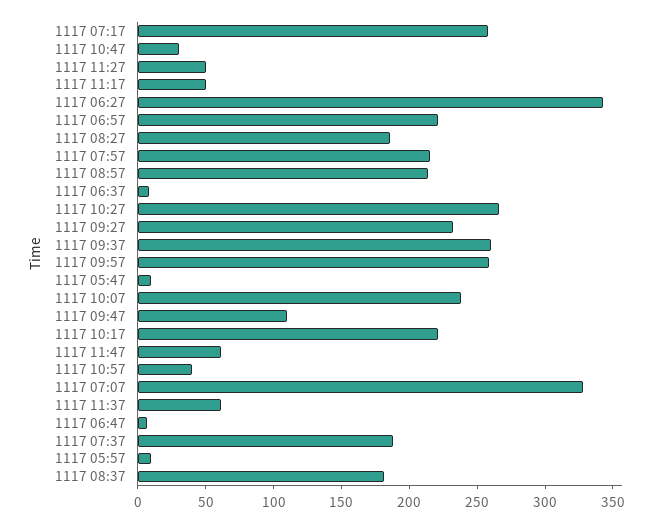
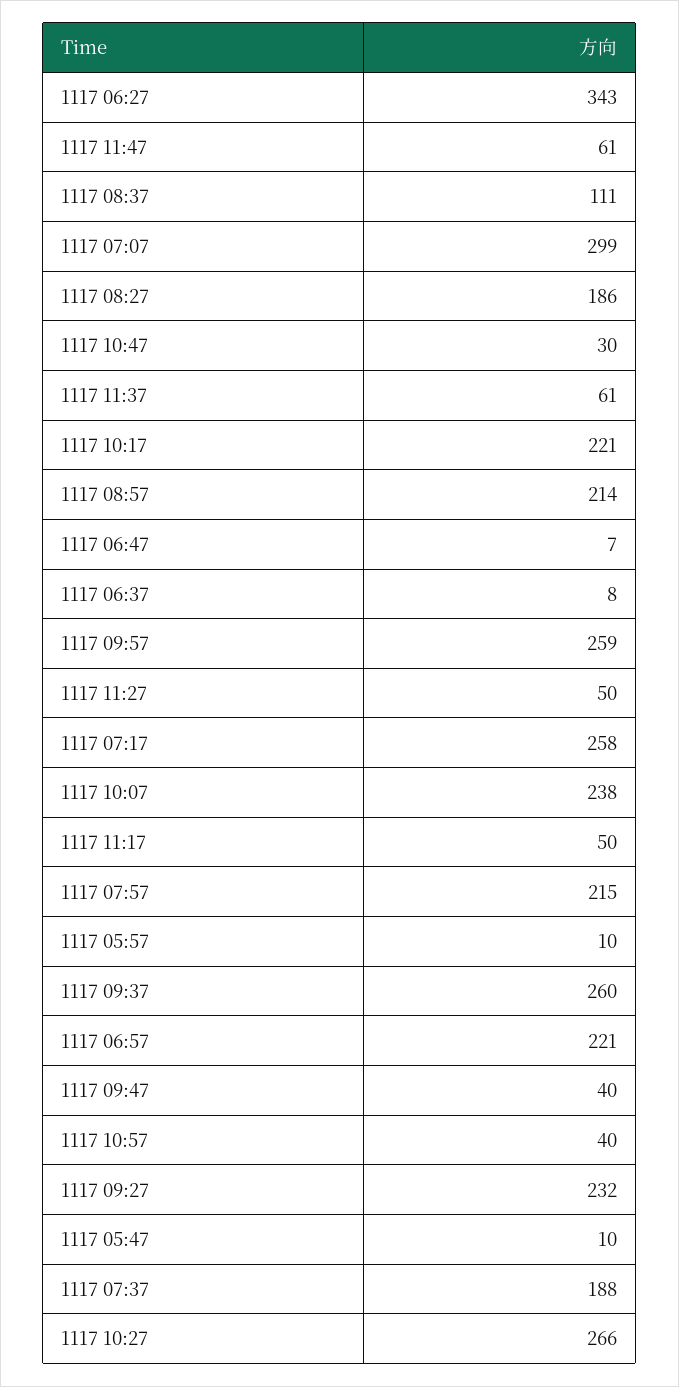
  {
    "1117 07:17": 258,
    "1117 10:47": 30,
    "1117 11:27": 50,
    "1117 11:17": 50,
    "1117 06:27": 343,
    "1117 06:57": 221,
    "1117 08:27": 186,
    "1117 07:57": 215,
    "1117 08:57": 214,
    "1117 06:37": 8,
    "1117 10:27": 266,
    "1117 09:27": 232,
    "1117 09:37": 260,
    "1117 09:57": 259,
    "1117 05:47": 10,
    "1117 10:07": 238,
-   "1117 09:47": 110,
+   "1117 09:47": 40,
    "1117 10:17": 221,
    "1117 11:47": 61,
    "1117 10:57": 40,
-   "1117 07:07": 330,
+   "1117 07:07": 299,
    "1117 11:37": 61,
    "1117 06:47": 7,
    "1117 07:37": 188,
    "1117 05:57": 10,
-   "1117 08:37": 180
+   "1117 08:37": 111
  }

